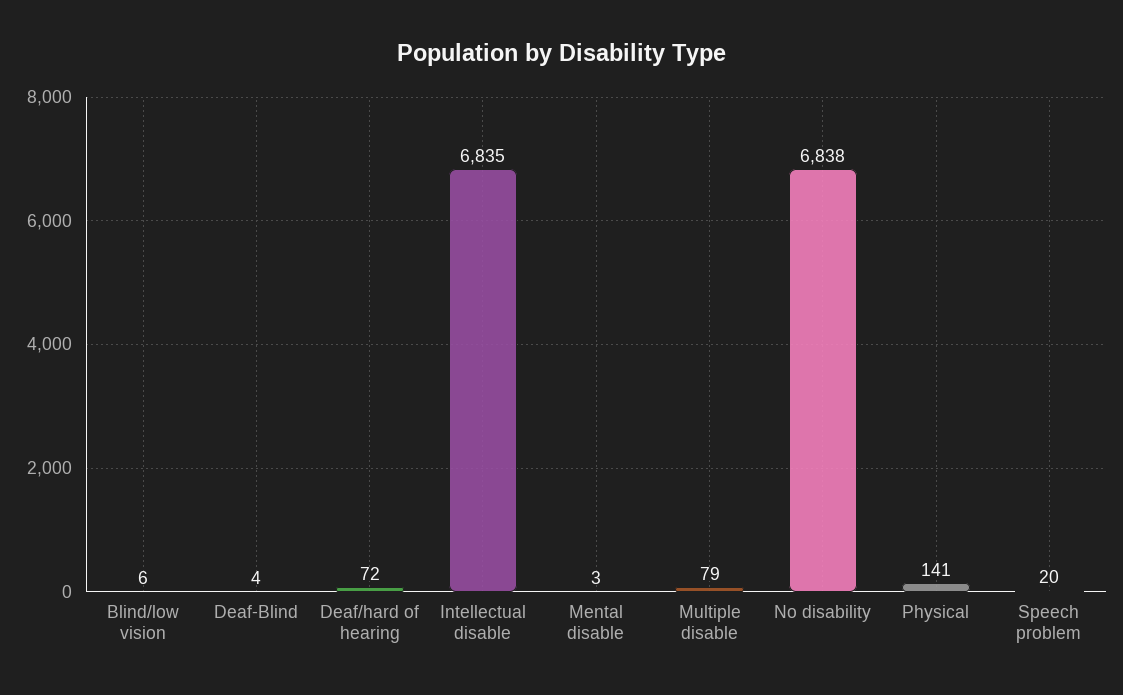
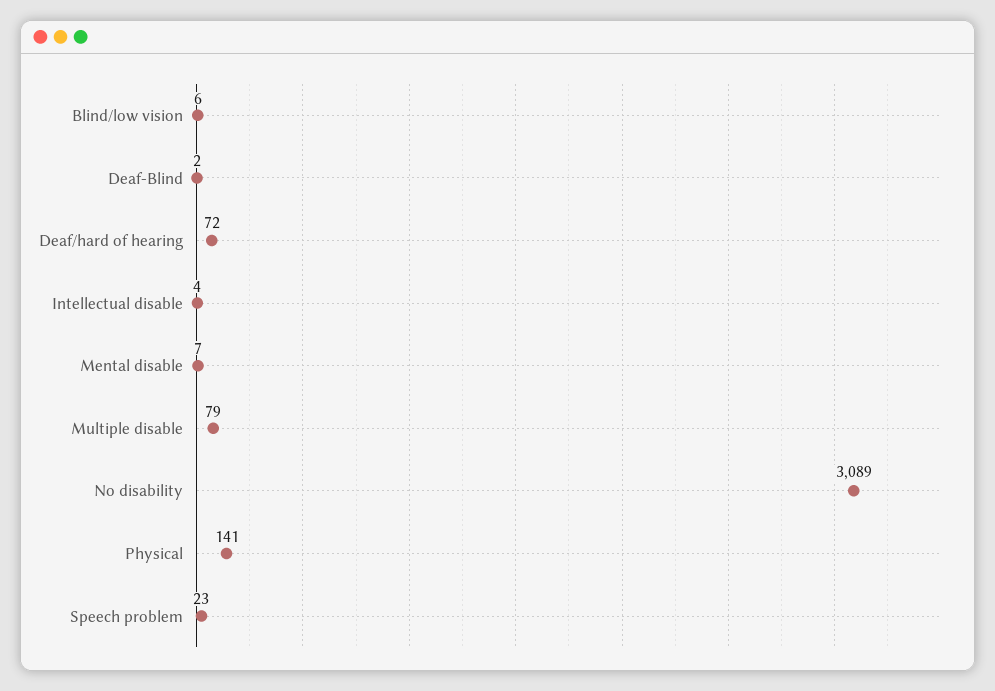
  {
    "Blind/low vision": 6,
-   "Deaf-Blind": 4,
+   "Deaf-Blind": 2,
    "Deaf/hard of hearing": 72,
-   "Intellectual disable": 6835,
+   "Intellectual disable": 4,
-   "Mental disable": 3,
+   "Mental disable": 7,
    "Multiple disable": 79,
-   "No disability": 6838,
+   "No disability": 3089,
    "Physical": 141,
-   "Speech problem": 20
+   "Speech problem": 23
  }

